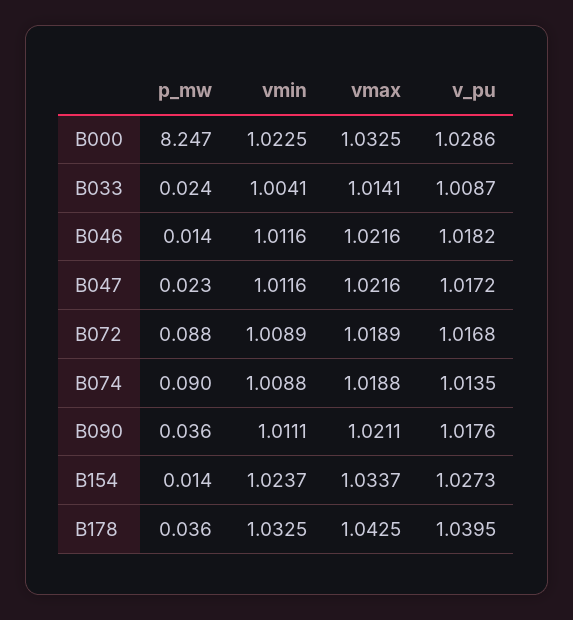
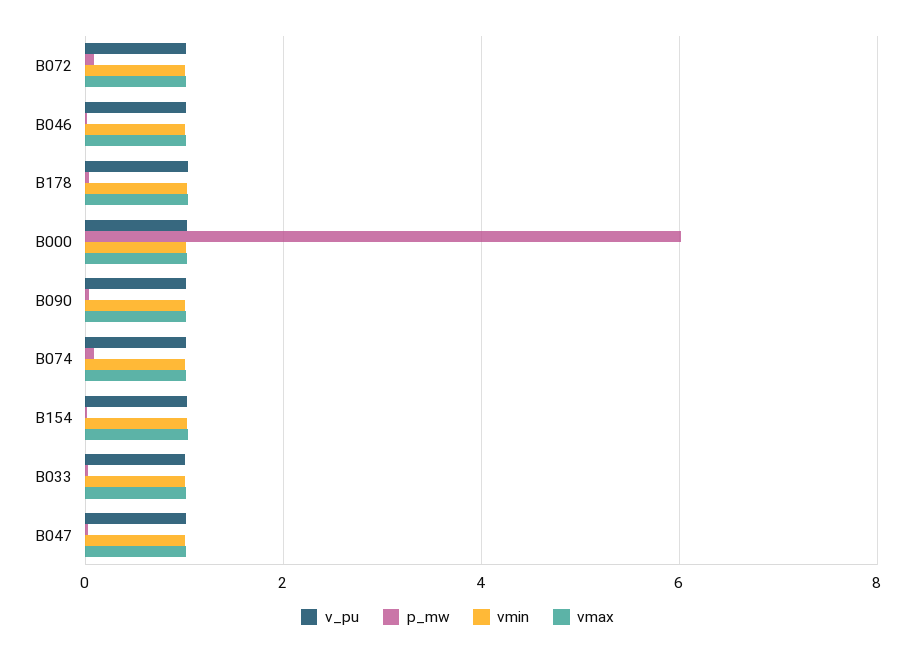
  {
    "p_mw": {
-     "B000": 8.247,
+     "B000": 6,
      "B033": 0.024,
      "B046": 0.014,
      "B047": 0.023,
      "B072": 0.088,
      "B074": 0.09,
      "B090": 0.036,
      "B154": 0.014,
      "B178": 0.036
    },
    "vmin": {
      "B000": 1.0225,
      "B033": 1.0041,
      "B046": 1.0116,
      "B047": 1.0116,
      "B072": 1.0089,
      "B074": 1.0088,
      "B090": 1.0111,
      "B154": 1.0237,
      "B178": 1.0325
    },
    "vmax": {
      "B000": 1.0325,
      "B033": 1.0141,
      "B046": 1.0216,
      "B047": 1.0216,
      "B072": 1.0189,
      "B074": 1.0188,
      "B090": 1.0211,
      "B154": 1.0337,
      "B178": 1.0425
    },
    "v_pu": {
      "B000": 1.0286,
      "B033": 1.0087,
      "B046": 1.0182,
      "B047": 1.0172,
      "B072": 1.0168,
      "B074": 1.0135,
      "B090": 1.0176,
      "B154": 1.0273,
      "B178": 1.0395
    }
  }

